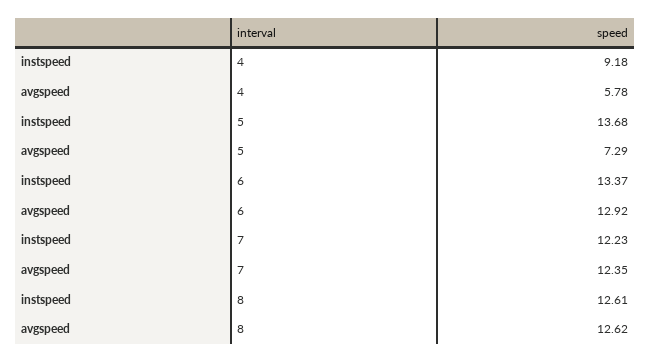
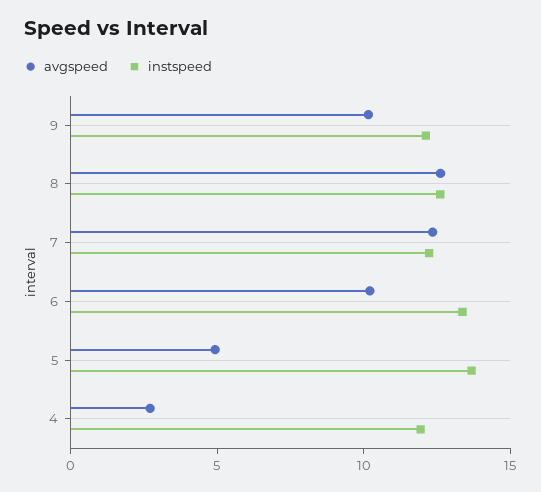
  {
    "instspeed": {
-     "4": 9.18,
+     "4": 12,
      "5": 13.68,
      "6": 13.37,
      "7": 12.23,
-     "8": 12.61
+     "8": 12.61,
+     "9": 12
    },
    "avgspeed": {
-     "4": 5.78,
+     "4": 3,
-     "5": 7.29,
+     "5": 5,
-     "6": 12.92,
+     "6": 10,
      "7": 12.35,
-     "8": 12.62
+     "8": 12.62,
+     "9": 10
    }
  }

